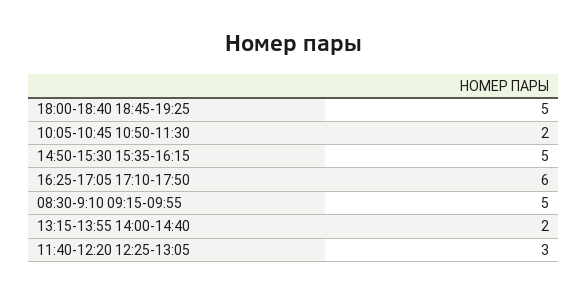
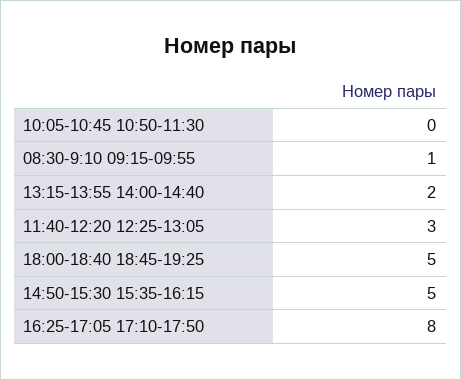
  {
    "18:00-18:40 18:45-19:25": 5,
-   "10:05-10:45 10:50-11:30": 2,
+   "10:05-10:45 10:50-11:30": 0,
    "14:50-15:30 15:35-16:15": 5,
-   "16:25-17:05 17:10-17:50": 6,
+   "16:25-17:05 17:10-17:50": 8,
-   "08:30-9:10 09:15-09:55": 5,
+   "08:30-9:10 09:15-09:55": 1,
    "13:15-13:55 14:00-14:40": 2,
    "11:40-12:20 12:25-13:05": 3
  }

